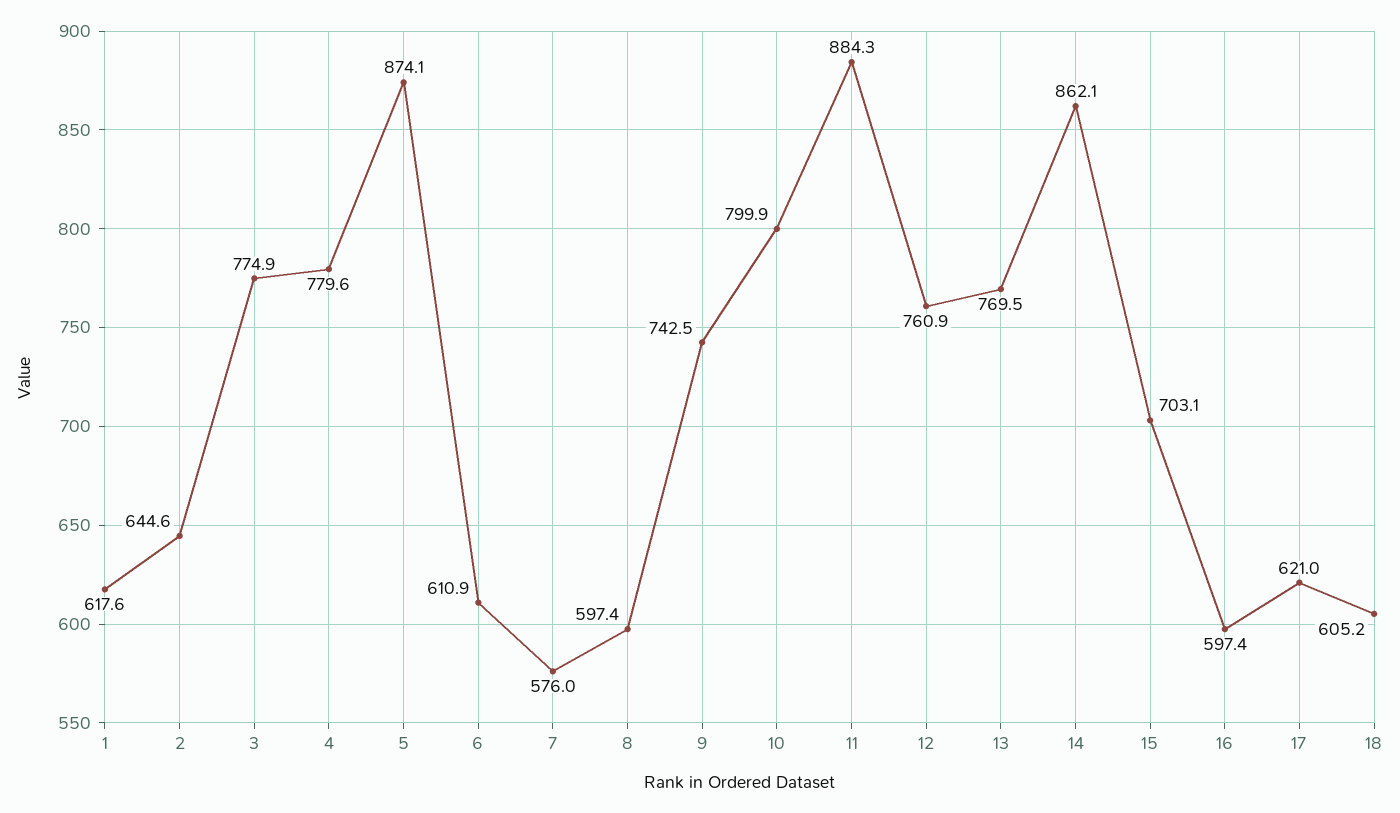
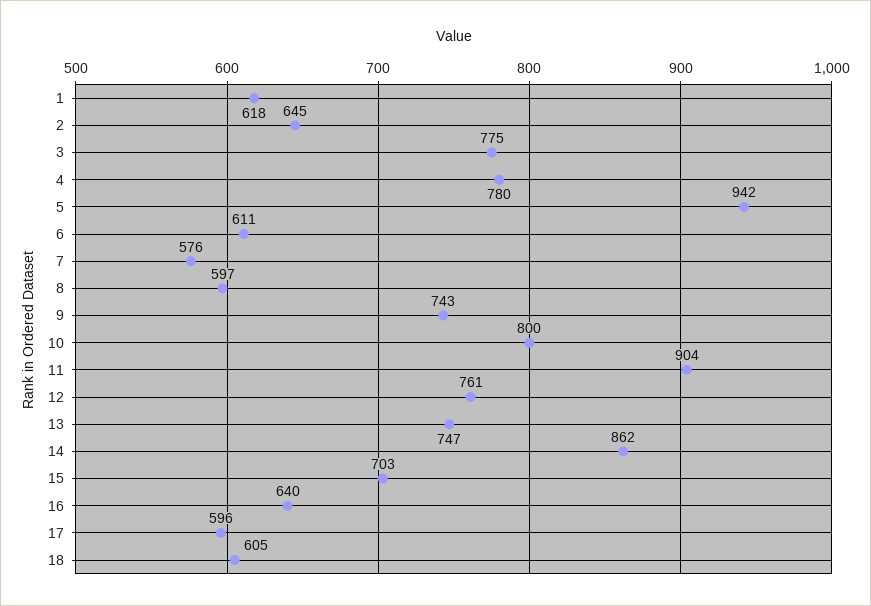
  {
    "1": 617.6,
    "2": 644.6,
    "3": 774.9,
    "4": 779.6,
-   "5": 874.1,
+   "5": 942,
    "6": 610.9,
    "7": 576,
    "8": 597.4,
    "9": 742.5,
    "10": 799.9,
-   "11": 884.3,
+   "11": 904,
    "12": 760.9,
-   "13": 769.5,
+   "13": 747,
    "14": 862.1,
    "15": 703.1,
-   "16": 597.4,
+   "16": 640,
-   "17": 621,
+   "17": 596,
    "18": 605.2
  }

